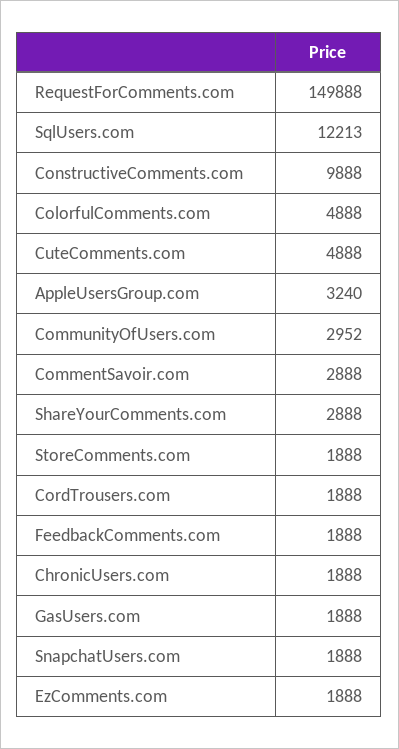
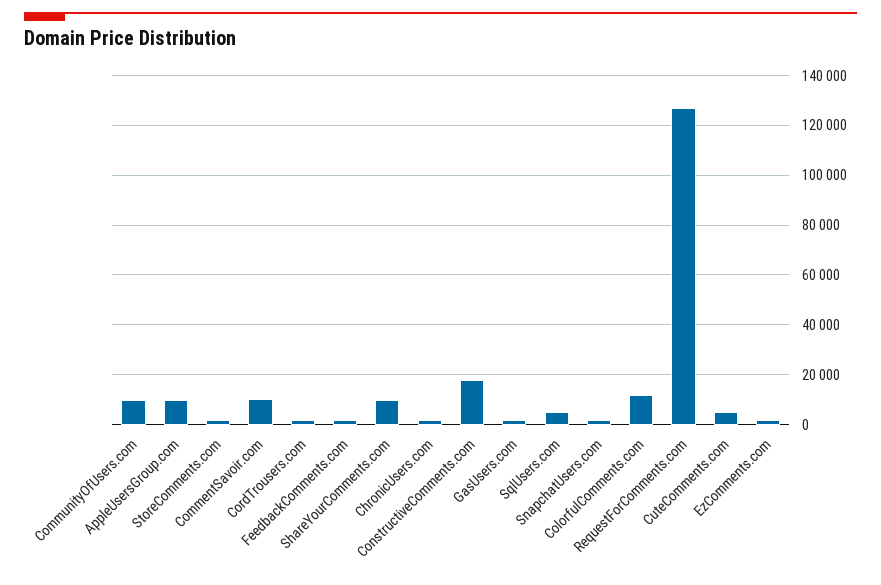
  {
-   "RequestForComments.com": 149888,
+   "RequestForComments.com": 127500,
-   "SqlUsers.com": 12213,
+   "SqlUsers.com": 5000,
-   "ConstructiveComments.com": 9888,
+   "ConstructiveComments.com": 17500,
-   "ColorfulComments.com": 4888,
+   "ColorfulComments.com": 12500,
    "CuteComments.com": 4888,
-   "AppleUsersGroup.com": 3240,
+   "AppleUsersGroup.com": 10000,
-   "CommunityOfUsers.com": 2952,
+   "CommunityOfUsers.com": 10000,
-   "CommentSavoir.com": 2888,
+   "CommentSavoir.com": 10000,
-   "ShareYourComments.com": 2888,
+   "ShareYourComments.com": 10000,
    "StoreComments.com": 1888,
    "CordTrousers.com": 1888,
    "FeedbackComments.com": 1888,
    "ChronicUsers.com": 1888,
    "GasUsers.com": 1888,
    "SnapchatUsers.com": 1888,
    "EzComments.com": 1888
  }

